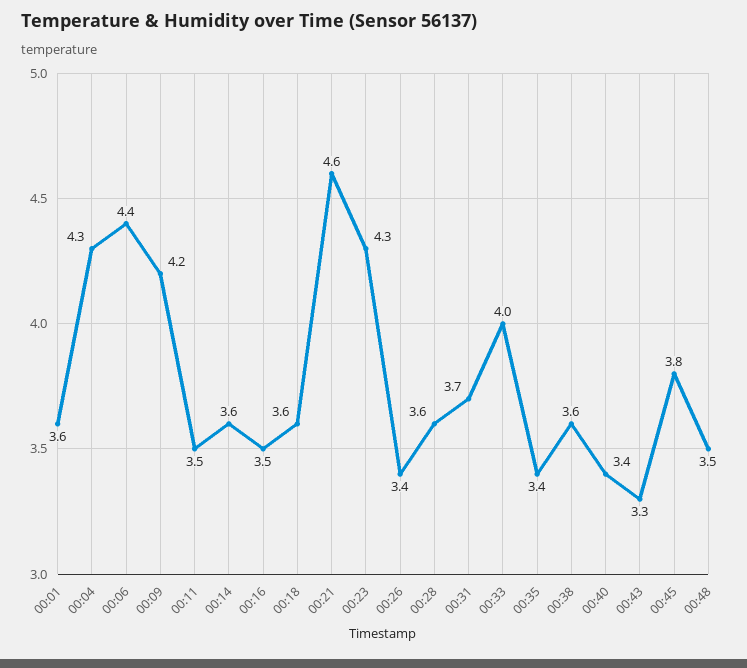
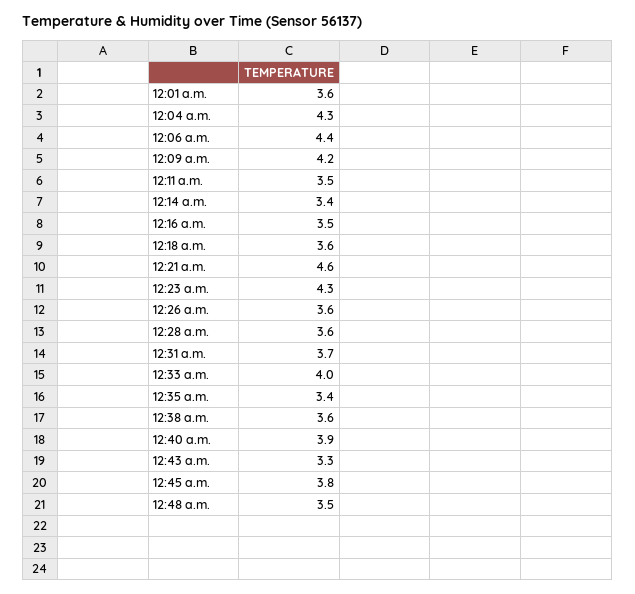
  {
    "00:01": 3.6,
    "00:04": 4.3,
    "00:06": 4.4,
    "00:09": 4.2,
    "00:11": 3.5,
-   "00:14": 3.6,
+   "00:14": 3.4,
    "00:16": 3.5,
    "00:18": 3.6,
    "00:21": 4.6,
    "00:23": 4.3,
-   "00:26": 3.4,
+   "00:26": 3.6,
    "00:28": 3.6,
    "00:31": 3.7,
    "00:33": 4,
    "00:35": 3.4,
    "00:38": 3.6,
-   "00:40": 3.4,
+   "00:40": 3.9,
    "00:43": 3.3,
    "00:45": 3.8,
    "00:48": 3.5
  }

